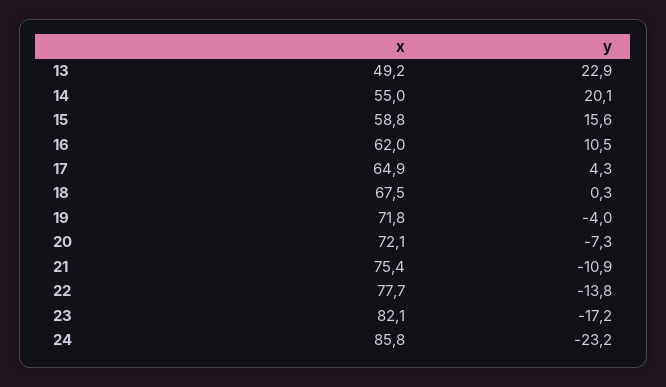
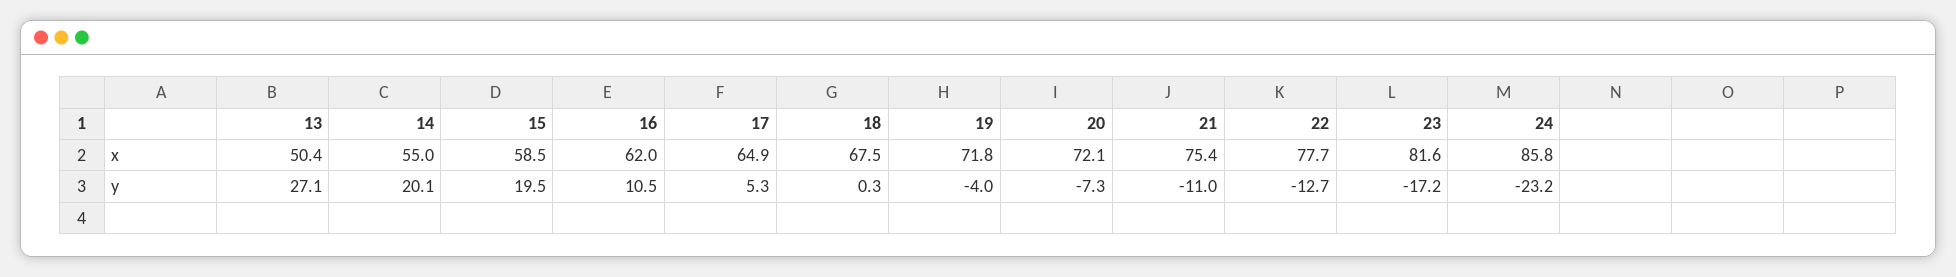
  {
    "x": {
-     "13": 49.2,
+     "13": 50.4,
      "14": 55,
-     "15": 58.8,
+     "15": 58.5,
      "16": 62,
      "17": 64.9,
      "18": 67.5,
      "19": 71.8,
      "20": 72.1,
      "21": 75.4,
      "22": 77.7,
-     "23": 82.1,
+     "23": 81.6,
      "24": 85.8
    },
    "y": {
-     "13": 22.9,
+     "13": 27.1,
      "14": 20.1,
-     "15": 15.6,
+     "15": 19.5,
      "16": 10.5,
-     "17": 4.3,
+     "17": 5.3,
      "18": 0.3,
      "19": -4,
      "20": -7.3,
-     "21": -10.9,
+     "21": -11,
-     "22": -13.8,
+     "22": -12.7,
      "23": -17.2,
      "24": -23.2
    }
  }

